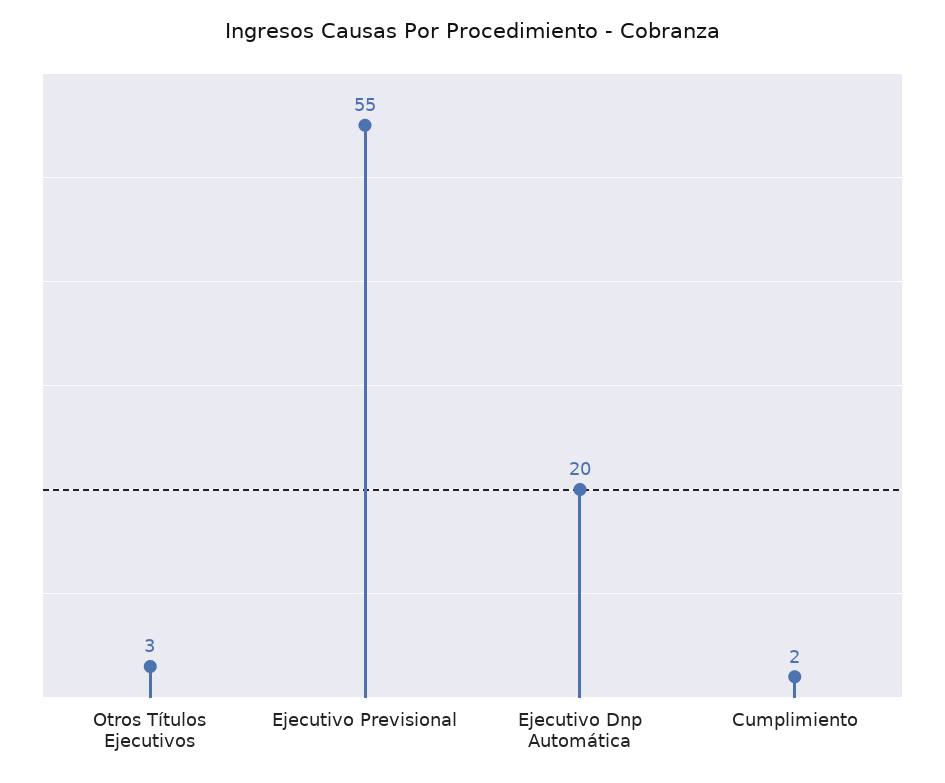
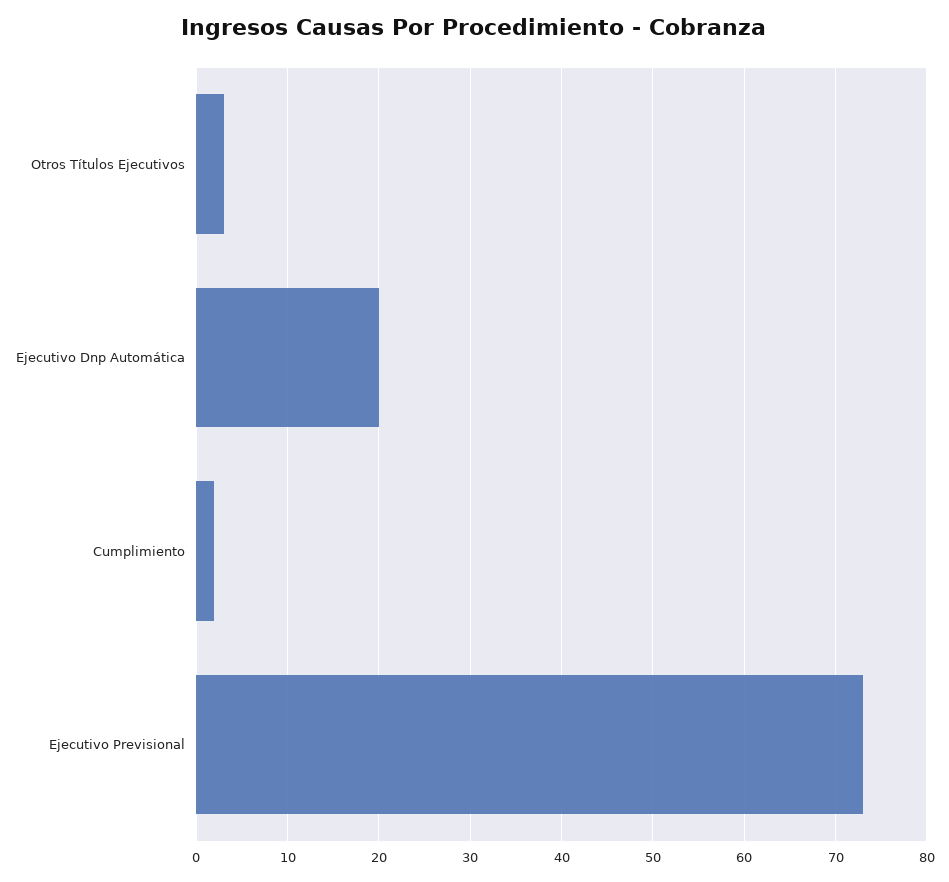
  {
    "Otros Títulos Ejecutivos": 3,
-   "Ejecutivo Previsional": 55,
+   "Ejecutivo Previsional": 73,
    "Ejecutivo Dnp Automática": 20,
    "Cumplimiento": 2
  }

